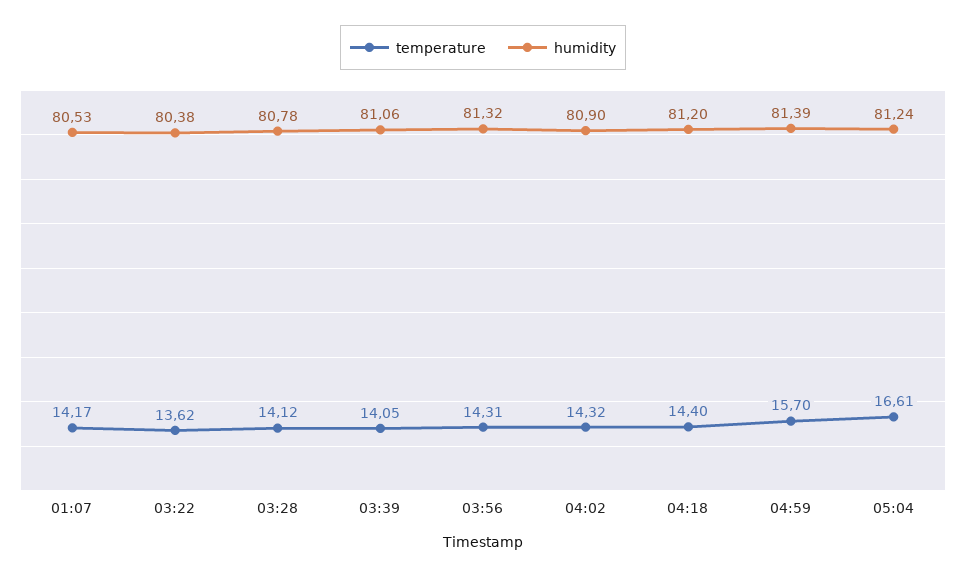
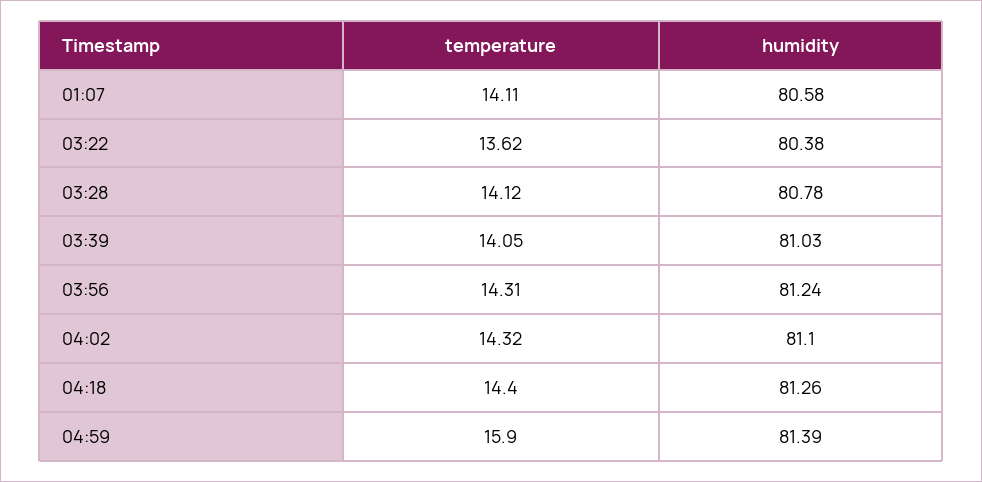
  {
    "temperature": {
-     "01:07": 14.17,
+     "01:07": 14.11,
      "03:22": 13.62,
      "03:28": 14.12,
      "03:39": 14.05,
      "03:56": 14.31,
      "04:02": 14.32,
      "04:18": 14.4,
-     "04:59": 15.7,
+     "04:59": 15.9
-     "05:04": 16.61
    },
    "humidity": {
-     "01:07": 80.53,
+     "01:07": 80.58,
      "03:22": 80.38,
      "03:28": 80.78,
-     "03:39": 81.06,
+     "03:39": 81.03,
-     "03:56": 81.32,
+     "03:56": 81.24,
-     "04:02": 80.9,
+     "04:02": 81.1,
-     "04:18": 81.2,
+     "04:18": 81.26,
-     "04:59": 81.39,
+     "04:59": 81.39
-     "05:04": 81.24
    }
  }

